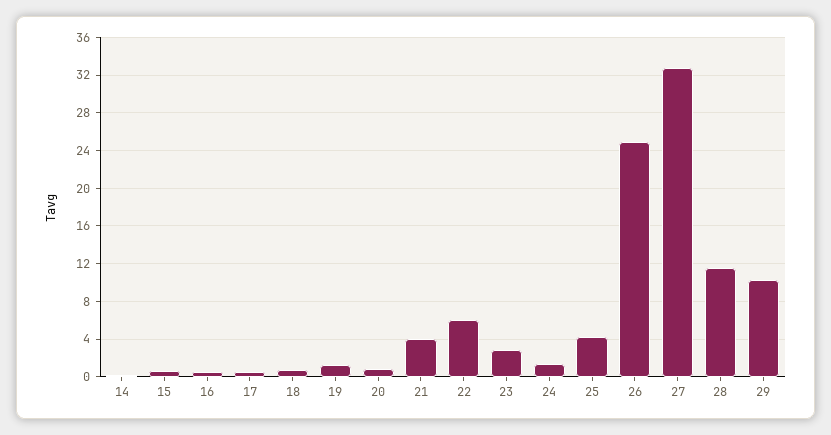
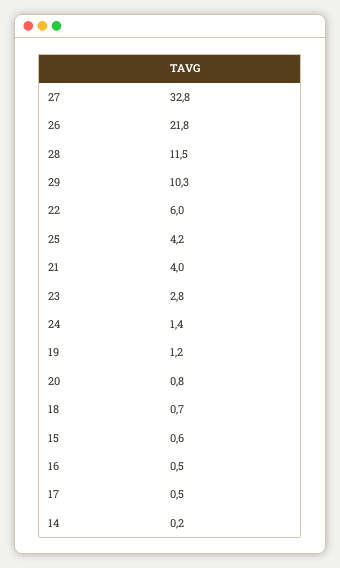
  {
    "14": 0.2,
    "15": 0.6,
    "16": 0.5,
    "17": 0.5,
    "18": 0.7,
    "19": 1.2,
    "20": 0.8,
    "21": 4,
    "22": 6,
    "23": 2.8,
    "24": 1.4,
    "25": 4.2,
-   "26": 25,
+   "26": 21.8,
    "27": 32.8,
    "28": 11.5,
    "29": 10.3
  }

